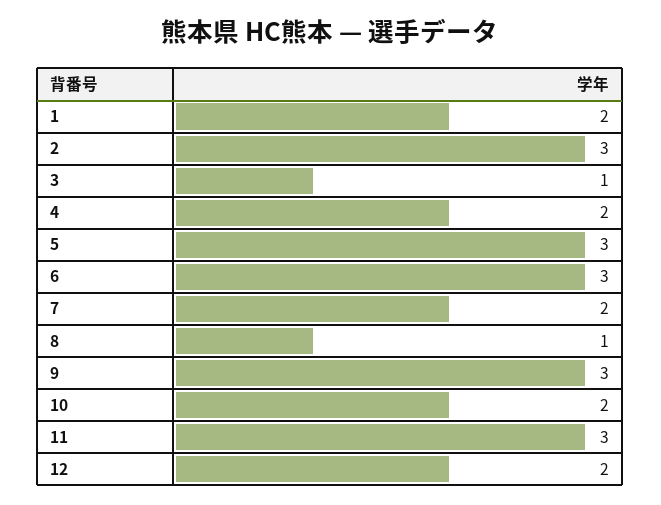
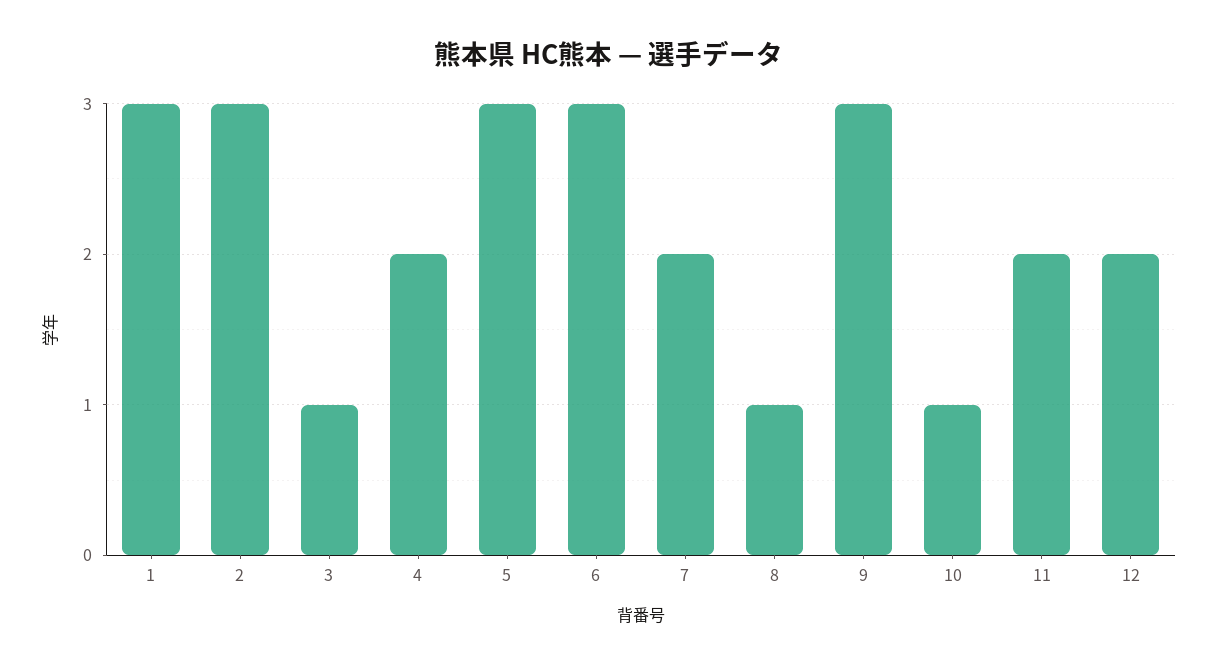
  {
-   "1": 2,
+   "1": 3,
    "2": 3,
    "3": 1,
    "4": 2,
    "5": 3,
    "6": 3,
    "7": 2,
    "8": 1,
    "9": 3,
-   "10": 2,
+   "10": 1,
-   "11": 3,
+   "11": 2,
    "12": 2
  }

